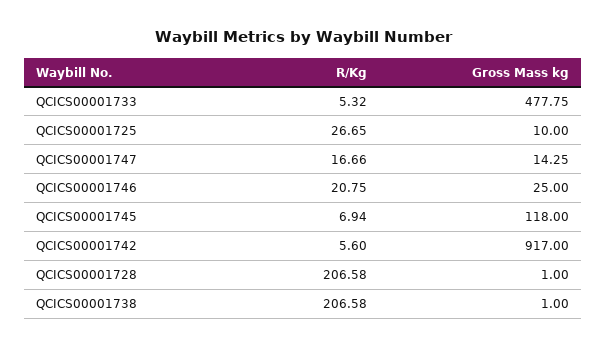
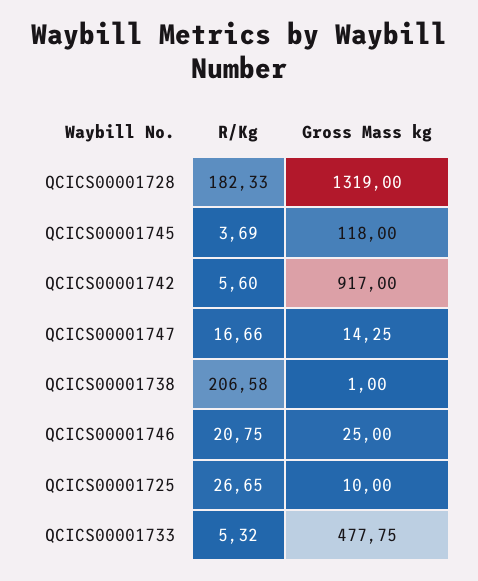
  {
    "R/Kg": {
      "QCICS00001733": 5.32,
      "QCICS00001725": 26.65,
      "QCICS00001747": 16.66,
      "QCICS00001746": 20.75,
-     "QCICS00001745": 6.94,
+     "QCICS00001745": 3.69,
      "QCICS00001742": 5.6,
-     "QCICS00001728": 206.58,
+     "QCICS00001728": 182.33,
      "QCICS00001738": 206.58
    },
    "Gross Mass kg": {
      "QCICS00001733": 477.75,
      "QCICS00001725": 10,
      "QCICS00001747": 14.25,
      "QCICS00001746": 25,
      "QCICS00001745": 118,
      "QCICS00001742": 917,
-     "QCICS00001728": 1,
+     "QCICS00001728": 1319,
      "QCICS00001738": 1
    }
  }

